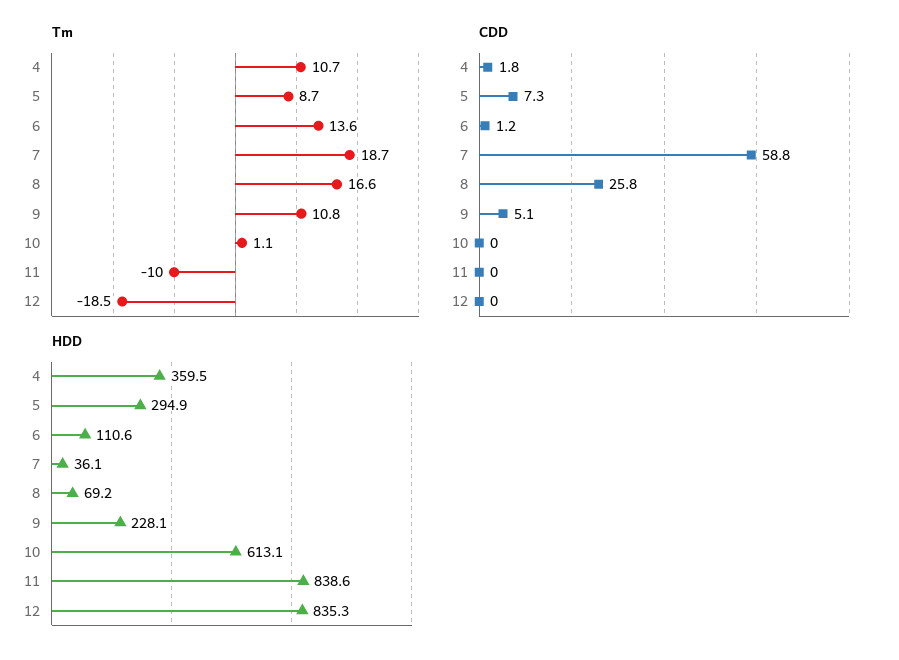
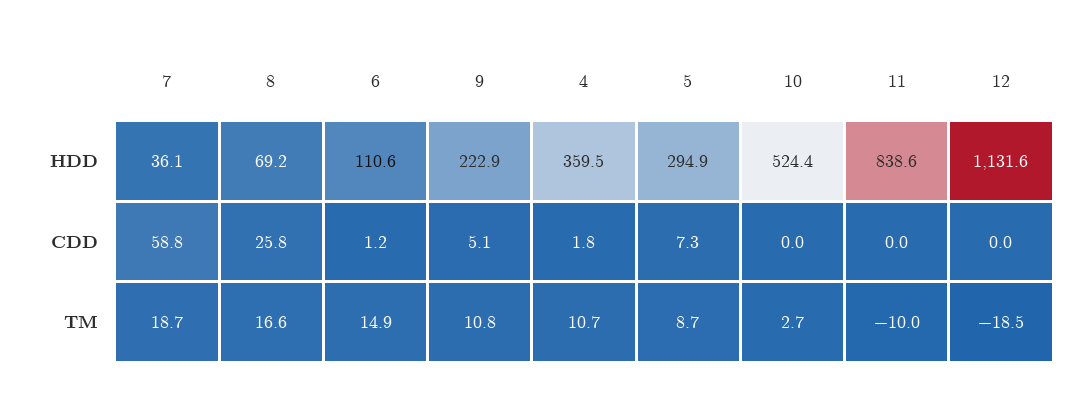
  {
    "Tm": {
      "4": 10.7,
      "5": 8.7,
-     "6": 13.6,
+     "6": 14.9,
      "7": 18.7,
      "8": 16.6,
      "9": 10.8,
-     "10": 1.1,
+     "10": 2.7,
      "11": -10,
      "12": -18.5
    },
    "CDD": {
      "4": 1.8,
      "5": 7.3,
      "6": 1.2,
      "7": 58.8,
      "8": 25.8,
      "9": 5.1,
      "10": 0,
      "11": 0,
      "12": 0
    },
    "HDD": {
      "4": 359.5,
      "5": 294.9,
      "6": 110.6,
      "7": 36.1,
      "8": 69.2,
-     "9": 228.1,
+     "9": 222.9,
-     "10": 613.1,
+     "10": 524.4,
      "11": 838.6,
-     "12": 835.3
+     "12": 1131.6
    }
  }

